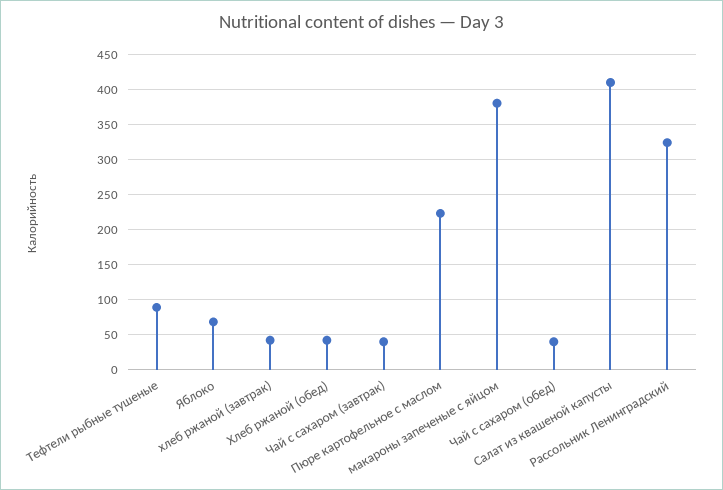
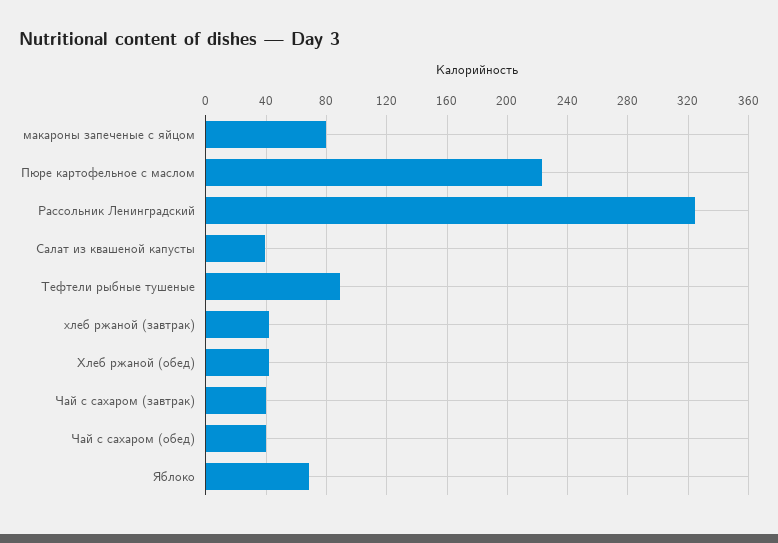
  {
    "Тефтели рыбные тушеные": 90,
    "Яблоко": 70,
    "хлеб ржаной (завтрак)": 40,
    "Хлеб ржаной (обед)": 40,
    "Чай с сахаром (завтрак)": 40,
    "Пюре картофельное с маслом": 225,
-   "макароны запеченые с яйцом": 380,
+   "макароны запеченые с яйцом": 80,
    "Чай с сахаром (обед)": 40,
-   "Салат из квашеной капусты": 410,
+   "Салат из квашеной капусты": 40,
    "Рассольник Ленинградский": 325
  }

